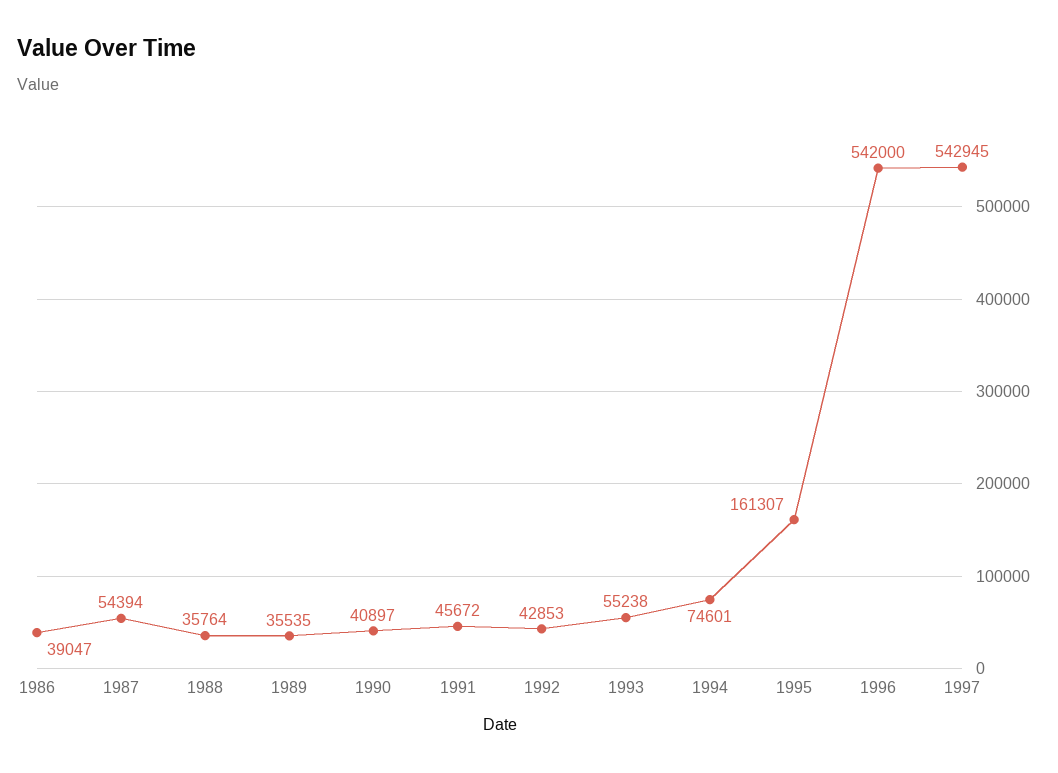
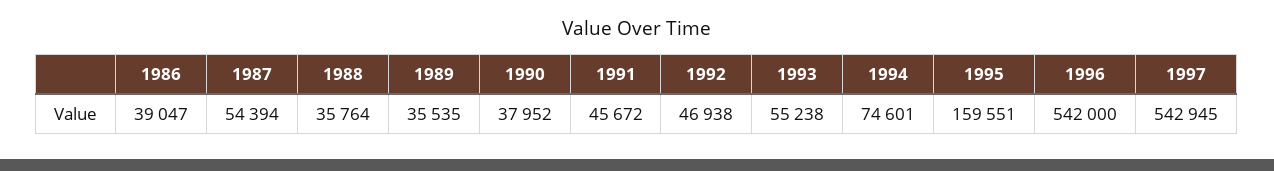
  {
    "1986": 39047,
    "1987": 54394,
    "1988": 35764,
    "1989": 35535,
-   "1990": 40897,
+   "1990": 37952,
    "1991": 45672,
-   "1992": 42853,
+   "1992": 46938,
    "1993": 55238,
    "1994": 74601,
-   "1995": 161307,
+   "1995": 159551,
    "1996": 542000,
    "1997": 542945
  }

